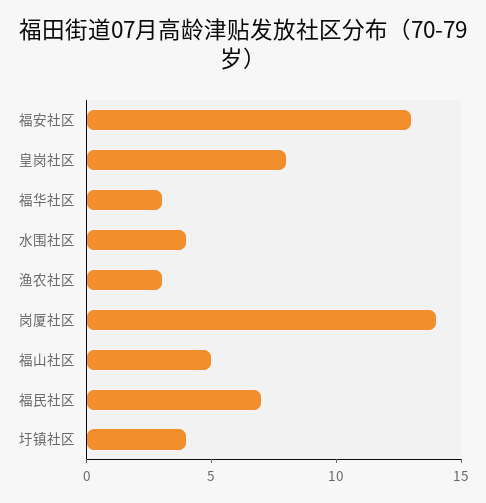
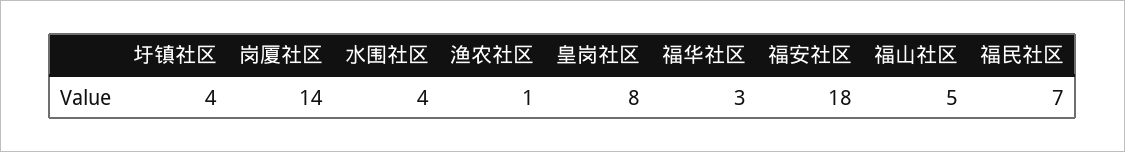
  {
-   "福安社区": 13,
+   "福安社区": 18,
    "皇岗社区": 8,
    "福华社区": 3,
    "水围社区": 4,
-   "渔农社区": 3,
+   "渔农社区": 1,
    "岗厦社区": 14,
    "福山社区": 5,
    "福民社区": 7,
    "圩镇社区": 4
  }

